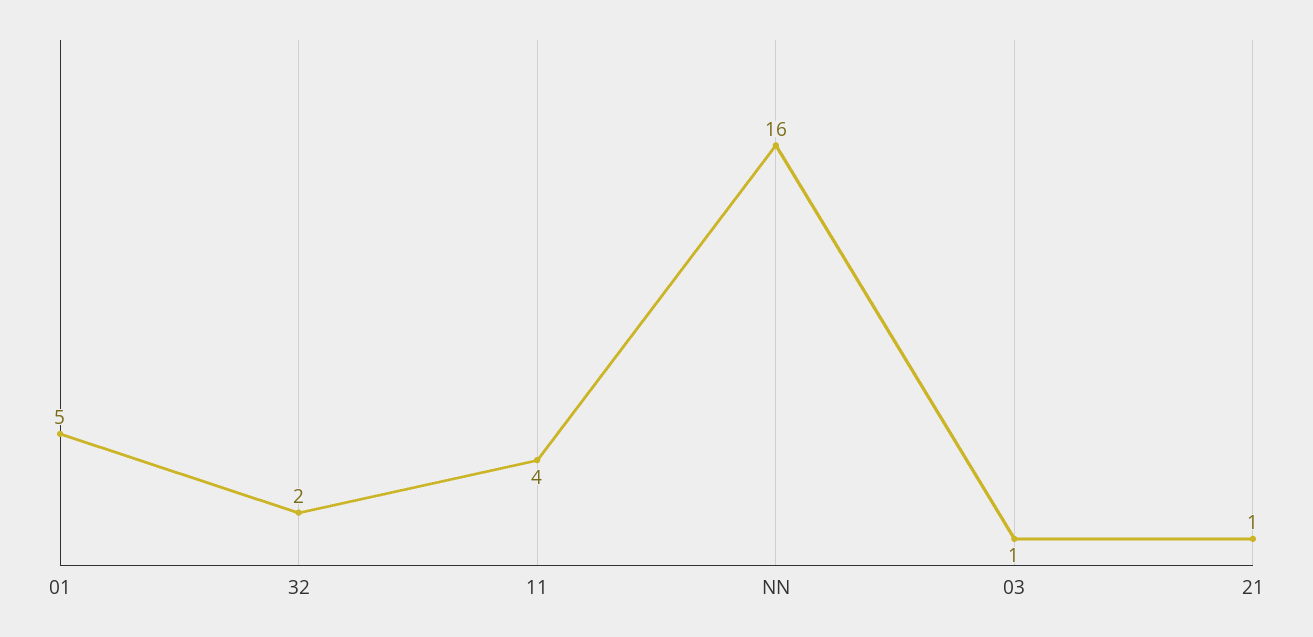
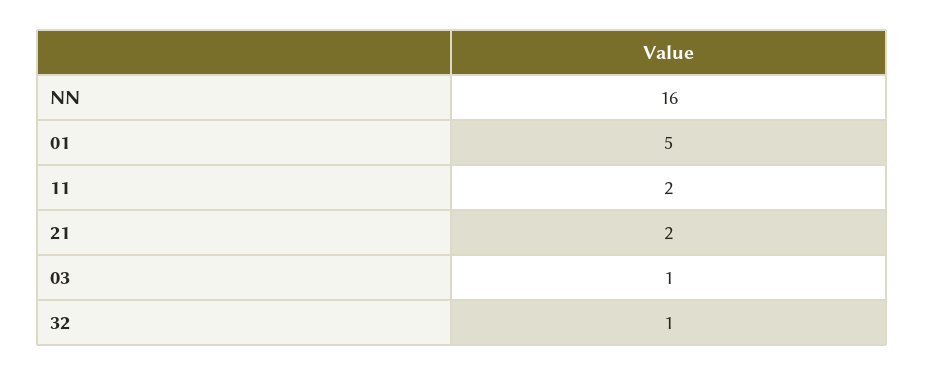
  {
    "01": 5,
-   "32": 2,
+   "32": 1,
-   "11": 4,
+   "11": 2,
    "NN": 16,
    "03": 1,
-   "21": 1
+   "21": 2
  }

